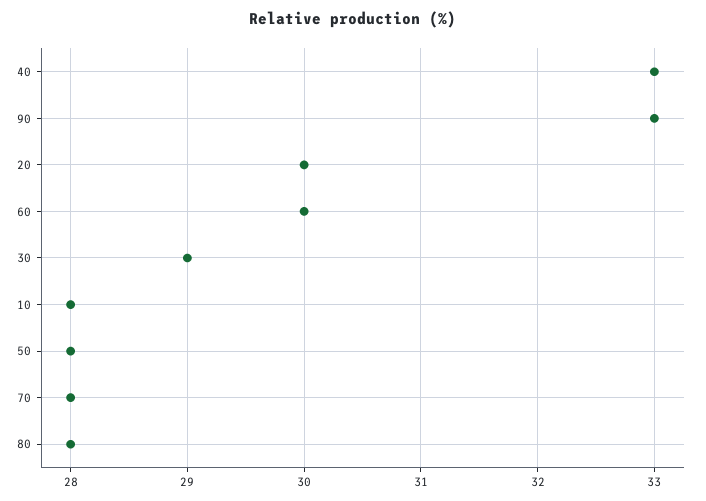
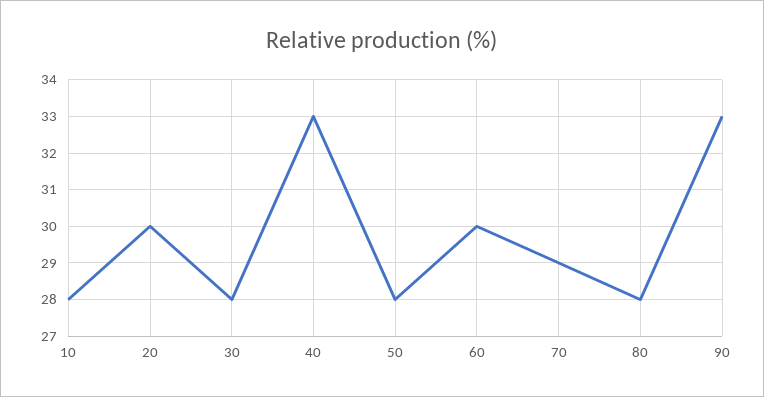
  {
    "40": 33,
    "90": 33,
    "20": 30,
    "60": 30,
-   "30": 29,
+   "30": 28,
    "10": 28,
    "50": 28,
-   "70": 28,
+   "70": 29,
    "80": 28
  }

